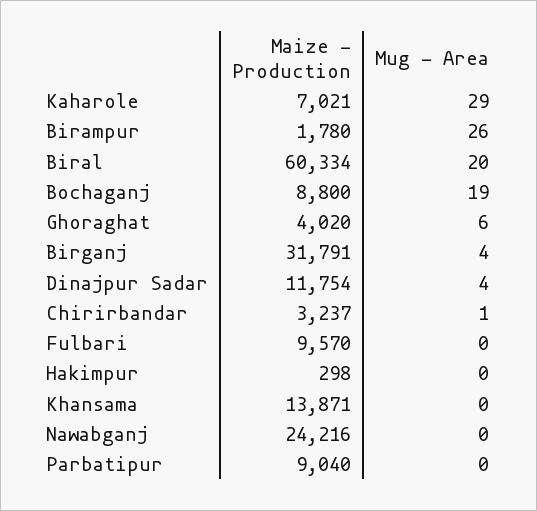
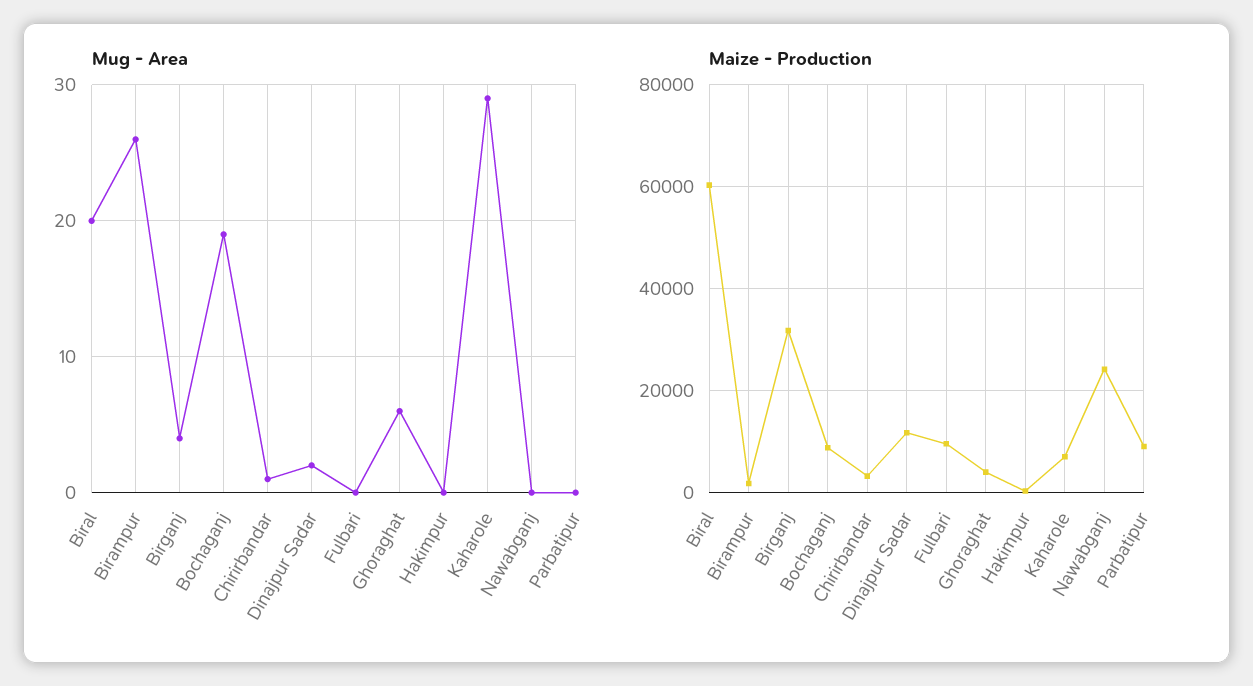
  {
    "Maize - Production": {
      "Kaharole": 7021,
      "Birampur": 1780,
      "Biral": 60334,
      "Bochaganj": 8800,
      "Ghoraghat": 4020,
      "Birganj": 31791,
      "Dinajpur Sadar": 11754,
      "Chirirbandar": 3237,
      "Fulbari": 9570,
      "Hakimpur": 298,
-     "Khansama": 13871,
      "Nawabganj": 24216,
      "Parbatipur": 9040
    },
    "Mug - Area": {
      "Kaharole": 29,
      "Birampur": 26,
      "Biral": 20,
      "Bochaganj": 19,
      "Ghoraghat": 6,
      "Birganj": 4,
-     "Dinajpur Sadar": 4,
+     "Dinajpur Sadar": 2,
      "Chirirbandar": 1,
      "Fulbari": 0,
      "Hakimpur": 0,
-     "Khansama": 0,
      "Nawabganj": 0,
      "Parbatipur": 0
    }
  }

